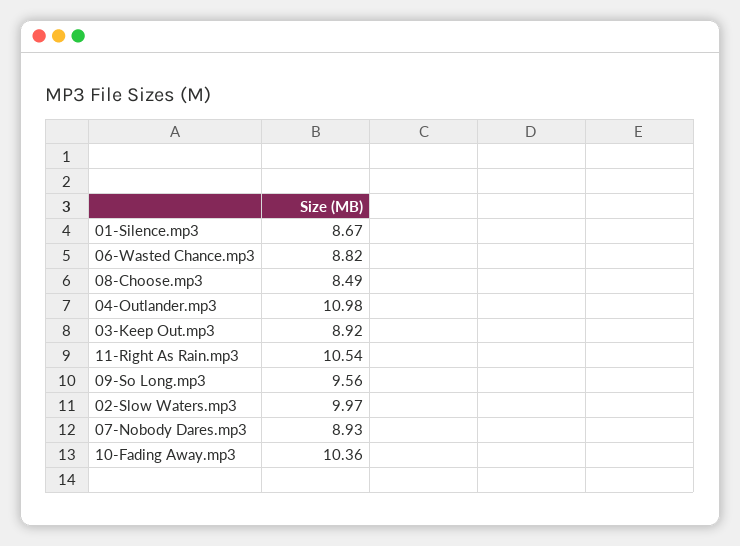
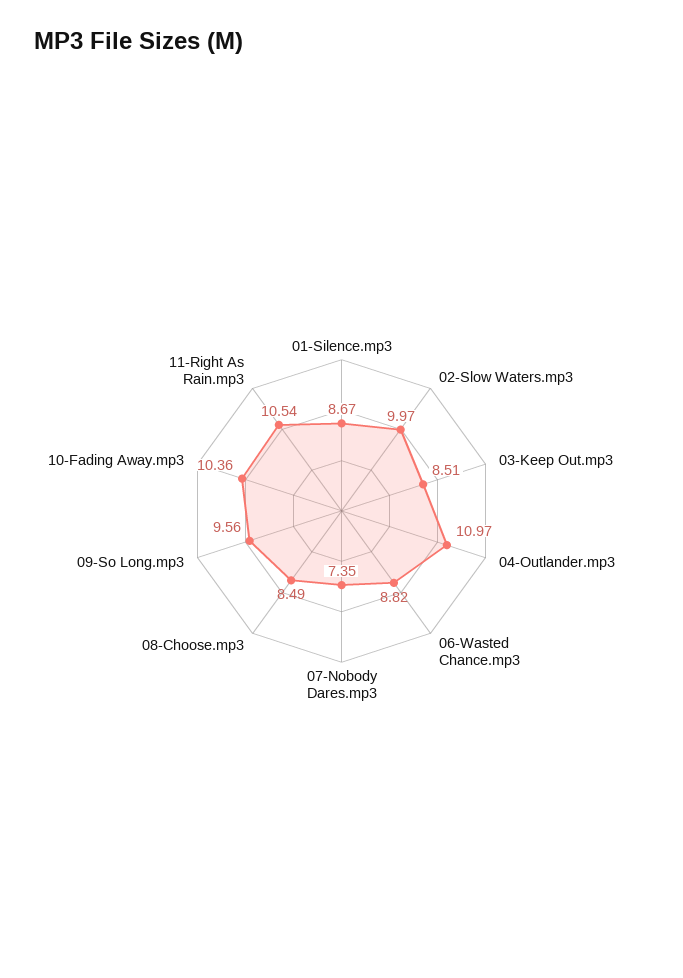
  {
    "01-Silence.mp3": 8.67,
    "06-Wasted Chance.mp3": 8.82,
    "08-Choose.mp3": 8.49,
-   "04-Outlander.mp3": 10.98,
+   "04-Outlander.mp3": 10.97,
-   "03-Keep Out.mp3": 8.92,
+   "03-Keep Out.mp3": 8.51,
    "11-Right As Rain.mp3": 10.54,
    "09-So Long.mp3": 9.56,
    "02-Slow Waters.mp3": 9.97,
-   "07-Nobody Dares.mp3": 8.93,
+   "07-Nobody Dares.mp3": 7.35,
    "10-Fading Away.mp3": 10.36
  }

